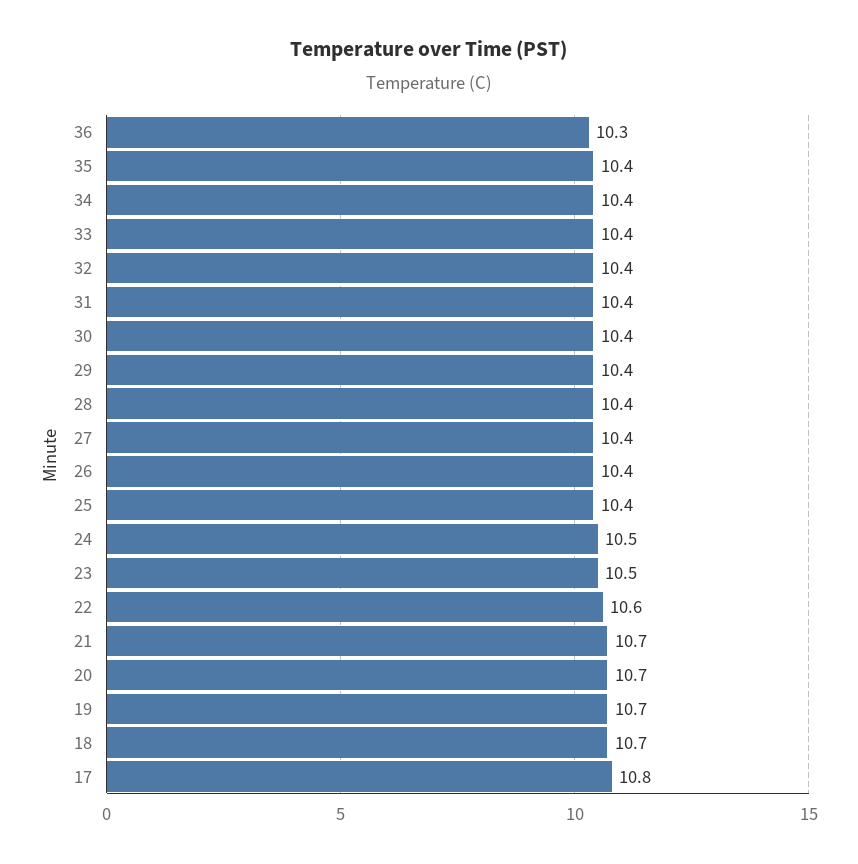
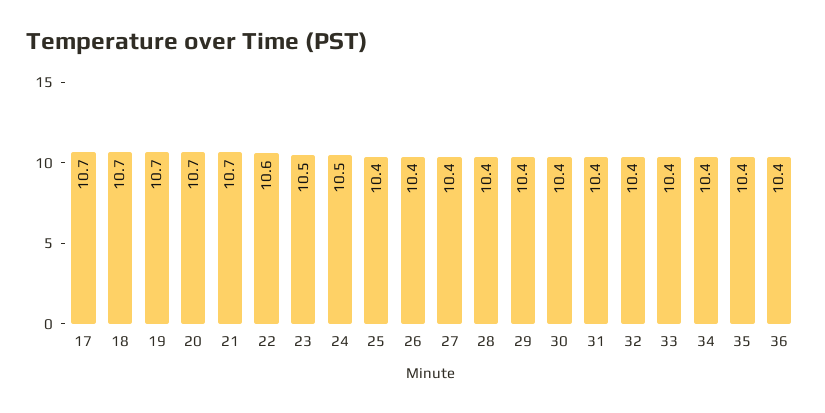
  {
-   "36": 10.3,
+   "36": 10.4,
    "35": 10.4,
    "34": 10.4,
    "33": 10.4,
    "32": 10.4,
    "31": 10.4,
    "30": 10.4,
    "29": 10.4,
    "28": 10.4,
    "27": 10.4,
    "26": 10.4,
    "25": 10.4,
    "24": 10.5,
    "23": 10.5,
    "22": 10.6,
    "21": 10.7,
    "20": 10.7,
    "19": 10.7,
    "18": 10.7,
-   "17": 10.8
+   "17": 10.7
  }

